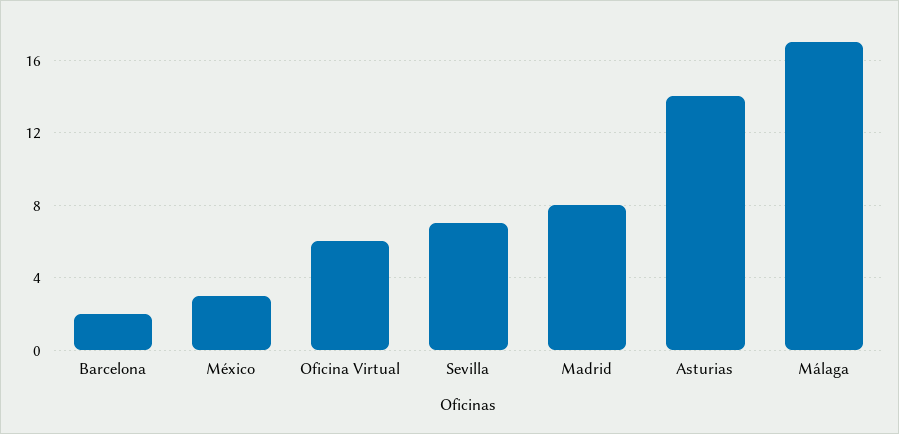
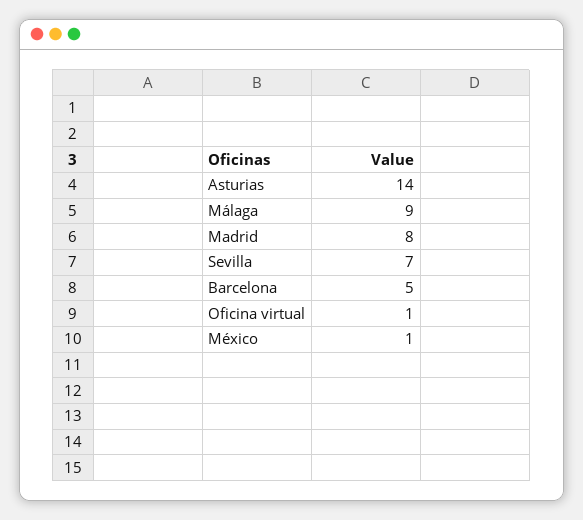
  {
-   "Barcelona": 2,
+   "Barcelona": 5,
-   "México": 3,
+   "México": 1,
-   "Oficina Virtual": 6,
+   "Oficina Virtual": 1,
    "Sevilla": 7,
    "Madrid": 8,
    "Asturias": 14,
-   "Málaga": 17
+   "Málaga": 9
  }

